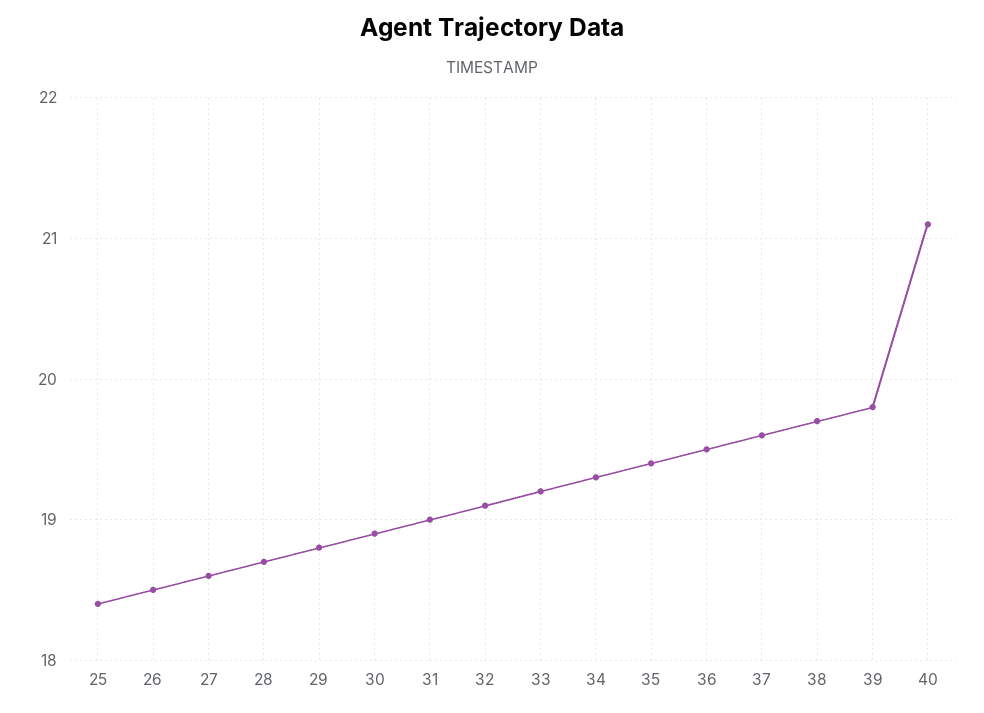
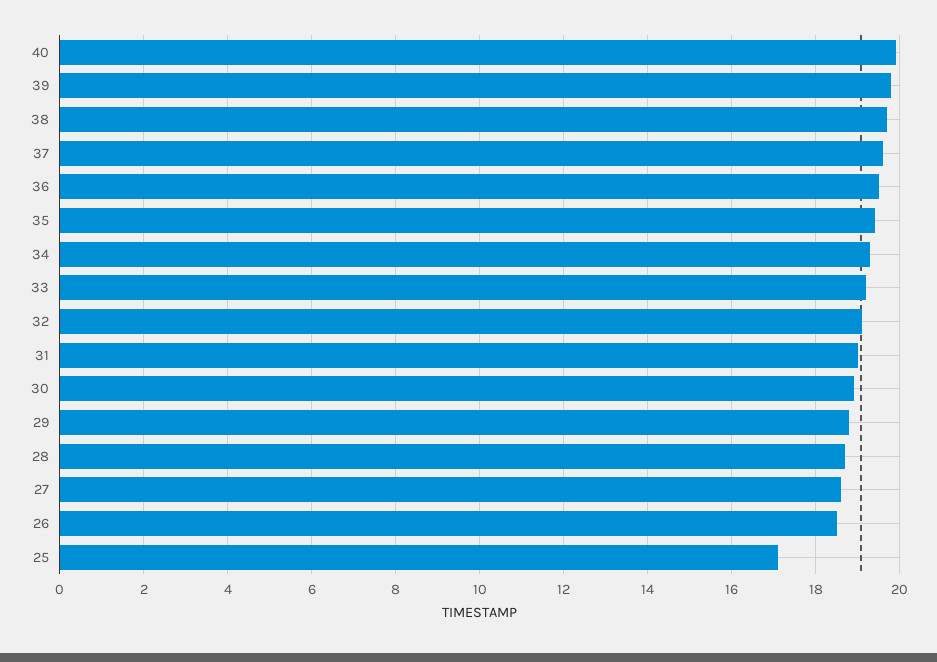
  {
-   "25": 18.4,
+   "25": 17,
    "26": 18.5,
    "27": 18.6,
    "28": 18.7,
    "29": 18.8,
    "30": 18.9,
    "31": 19,
    "32": 19.1,
    "33": 19.2,
    "34": 19.3,
    "35": 19.4,
    "36": 19.5,
    "37": 19.6,
    "38": 19.7,
    "39": 19.8,
-   "40": 21.1
+   "40": 20
  }

